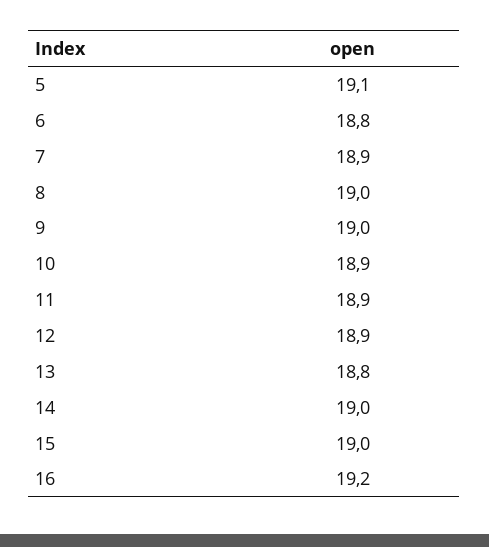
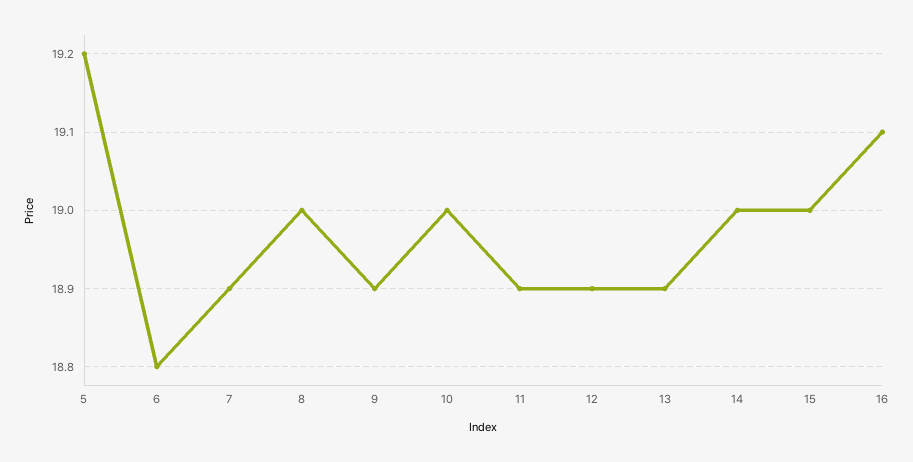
  {
-   "5": 19.1,
+   "5": 19.2,
    "6": 18.8,
    "7": 18.9,
    "8": 19,
-   "9": 19,
+   "9": 18.9,
-   "10": 18.9,
+   "10": 19,
    "11": 18.9,
    "12": 18.9,
-   "13": 18.8,
+   "13": 18.9,
    "14": 19,
    "15": 19,
-   "16": 19.2
+   "16": 19.1
  }

